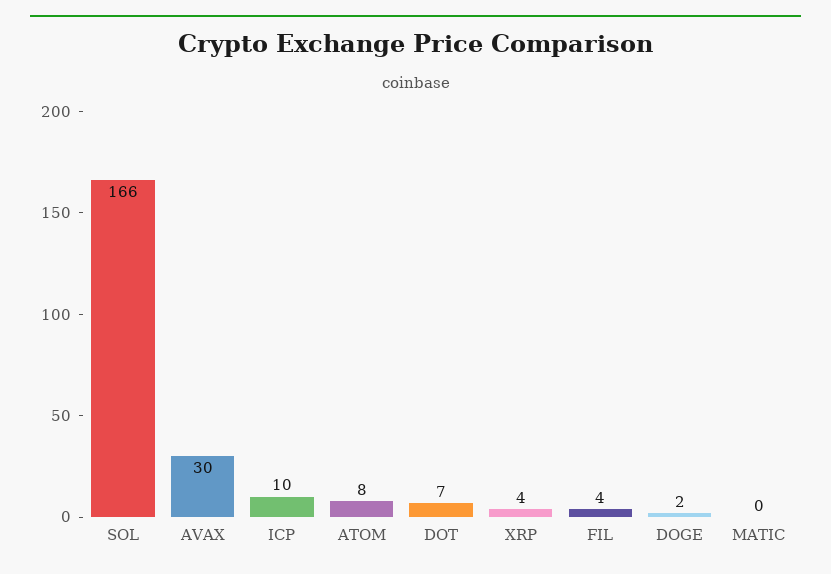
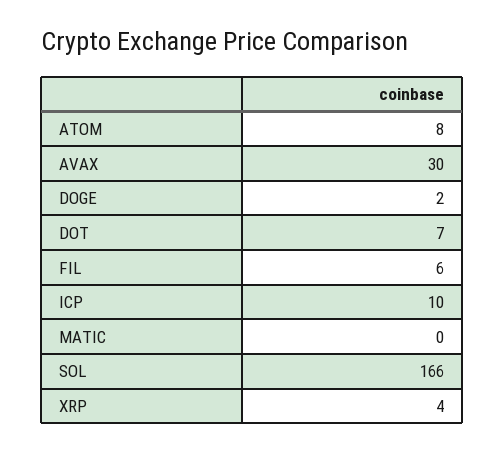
  {
    "SOL": 166,
    "AVAX": 30,
    "ICP": 10,
    "ATOM": 8,
    "DOT": 7,
    "XRP": 4,
-   "FIL": 4,
+   "FIL": 6,
    "DOGE": 2,
    "MATIC": 0
  }

